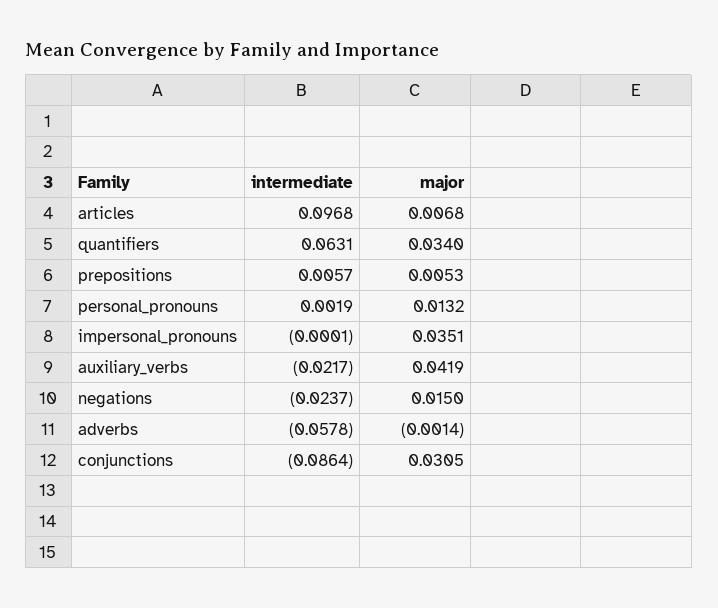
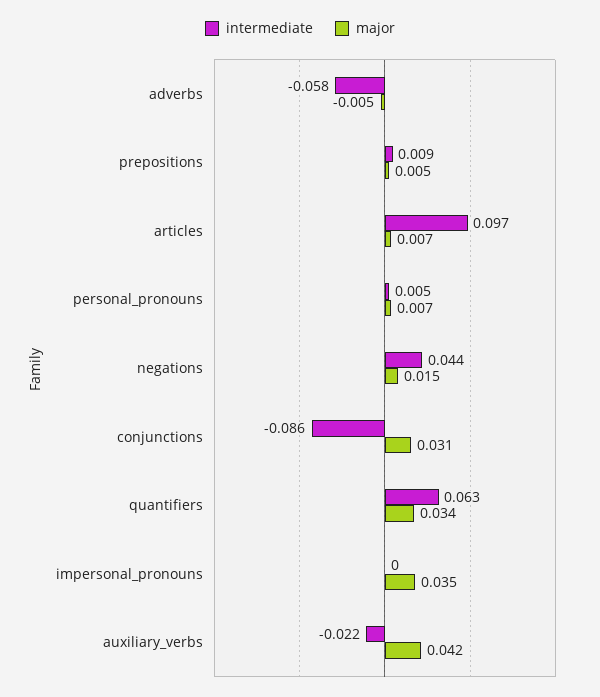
  {
    "intermediate": {
      "articles": 0.0968,
      "quantifiers": 0.0631,
-     "prepositions": 0.0057,
+     "prepositions": 0.009,
-     "personal_pronouns": 0.0019,
+     "personal_pronouns": 0.005,
      "impersonal_pronouns": -0.0001,
      "auxiliary_verbs": -0.0217,
-     "negations": -0.0237,
+     "negations": 0.044,
      "adverbs": -0.0578,
      "conjunctions": -0.0864
    },
    "major": {
      "articles": 0.0068,
      "quantifiers": 0.034,
      "prepositions": 0.0053,
-     "personal_pronouns": 0.0132,
+     "personal_pronouns": 0.007,
      "impersonal_pronouns": 0.0351,
      "auxiliary_verbs": 0.0419,
      "negations": 0.015,
-     "adverbs": -0.0014,
+     "adverbs": -0.005,
      "conjunctions": 0.0305
    }
  }

